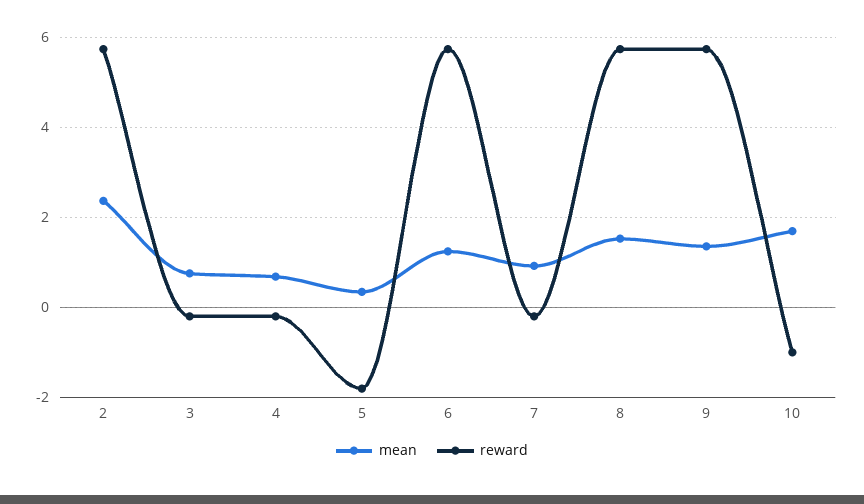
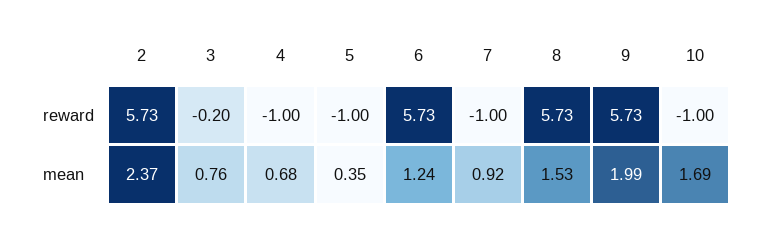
  {
    "mean": {
      "2": 2.37,
      "3": 0.76,
      "4": 0.68,
      "5": 0.35,
      "6": 1.24,
      "7": 0.92,
      "8": 1.53,
-     "9": 1.4,
+     "9": 1.99,
      "10": 1.69
    },
    "reward": {
      "2": 5.73,
      "3": -0.2,
-     "4": -0.2,
+     "4": -1,
-     "5": -1.8,
+     "5": -1,
      "6": 5.73,
-     "7": -0.2,
+     "7": -1,
      "8": 5.73,
      "9": 5.73,
      "10": -1
    }
  }

